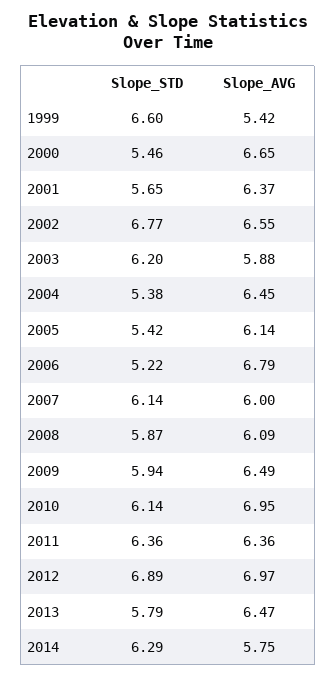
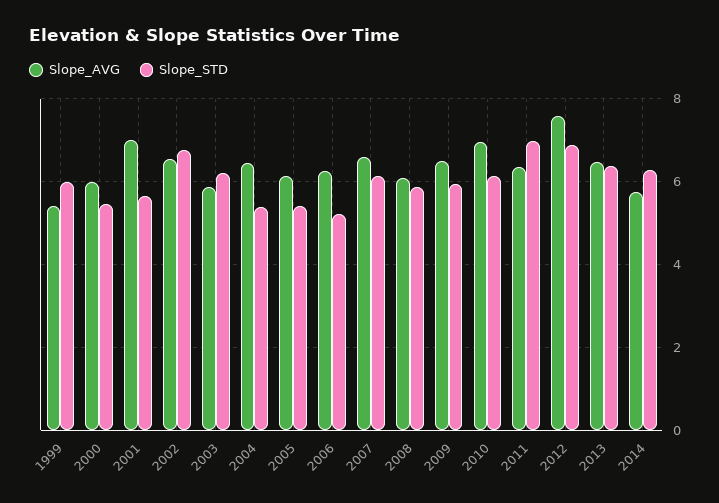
  {
    "Slope_STD": {
-     "1999": 6.6,
+     "1999": 6,
      "2000": 5.46,
      "2001": 5.65,
      "2002": 6.77,
      "2003": 6.2,
      "2004": 5.38,
      "2005": 5.42,
      "2006": 5.22,
      "2007": 6.14,
      "2008": 5.87,
      "2009": 5.94,
      "2010": 6.14,
-     "2011": 6.36,
+     "2011": 7,
      "2012": 6.89,
-     "2013": 5.79,
+     "2013": 6.4,
      "2014": 6.29
    },
    "Slope_AVG": {
      "1999": 5.42,
-     "2000": 6.65,
+     "2000": 6,
-     "2001": 6.37,
+     "2001": 7,
      "2002": 6.55,
      "2003": 5.88,
      "2004": 6.45,
      "2005": 6.14,
-     "2006": 6.79,
+     "2006": 6.2,
-     "2007": 6,
+     "2007": 6.6,
      "2008": 6.09,
      "2009": 6.49,
      "2010": 6.95,
      "2011": 6.36,
-     "2012": 6.97,
+     "2012": 7.6,
      "2013": 6.47,
      "2014": 5.75
    }
  }

